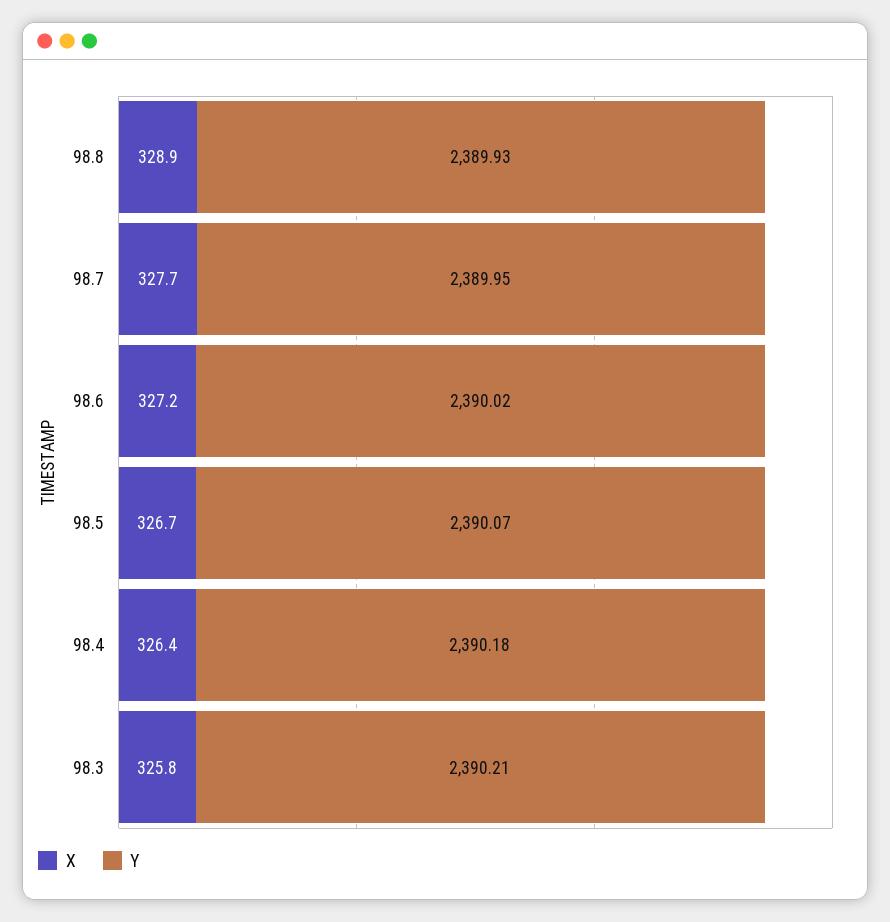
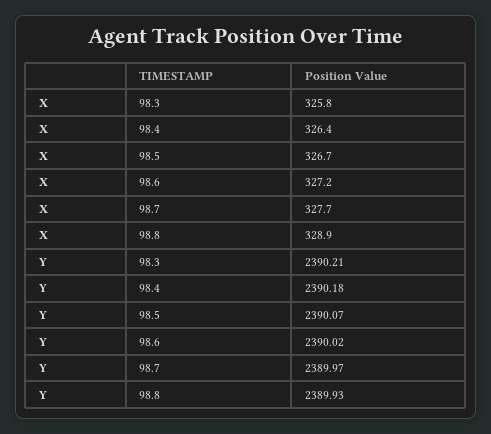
  {
    "X": {
      "98.8": 328.9,
      "98.7": 327.7,
      "98.6": 327.2,
      "98.5": 326.7,
      "98.4": 326.4,
      "98.3": 325.8
    },
    "Y": {
      "98.8": 2389.93,
-     "98.7": 2389.95,
+     "98.7": 2389.97,
      "98.6": 2390.02,
      "98.5": 2390.07,
      "98.4": 2390.18,
      "98.3": 2390.21
    }
  }

